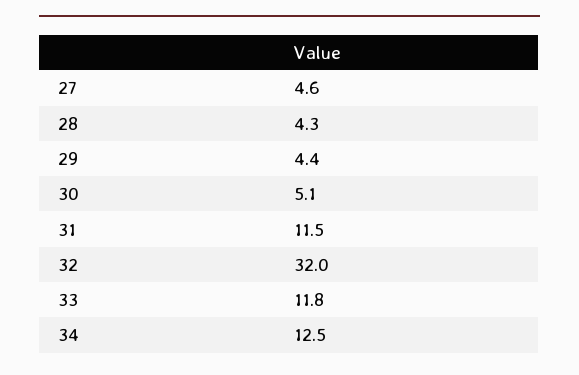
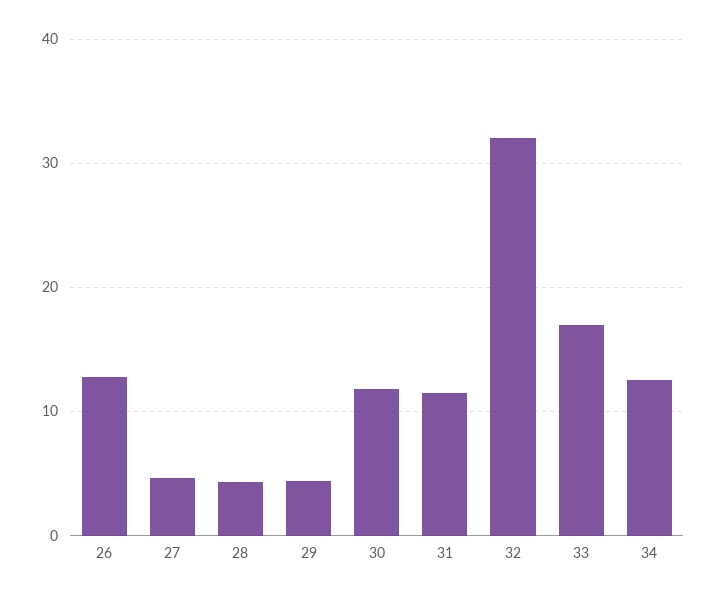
  {
    "27": 4.6,
    "28": 4.3,
    "29": 4.4,
-   "30": 5.1,
+   "30": 12,
    "31": 11.5,
    "32": 32,
-   "33": 11.8,
+   "33": 17,
-   "34": 12.5
+   "34": 12.5,
+   "26": 13
  }

